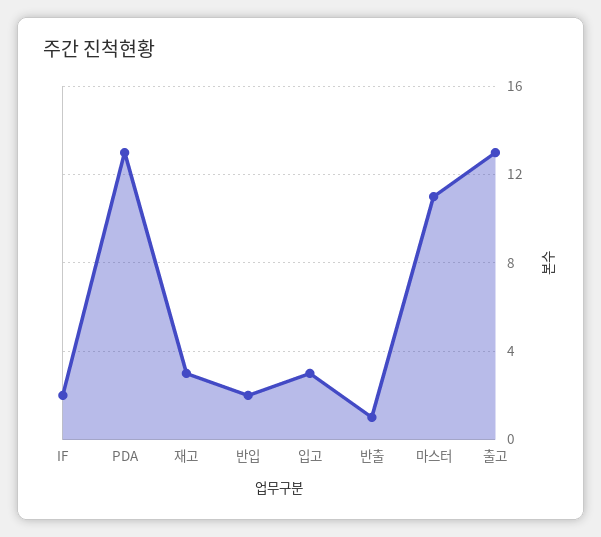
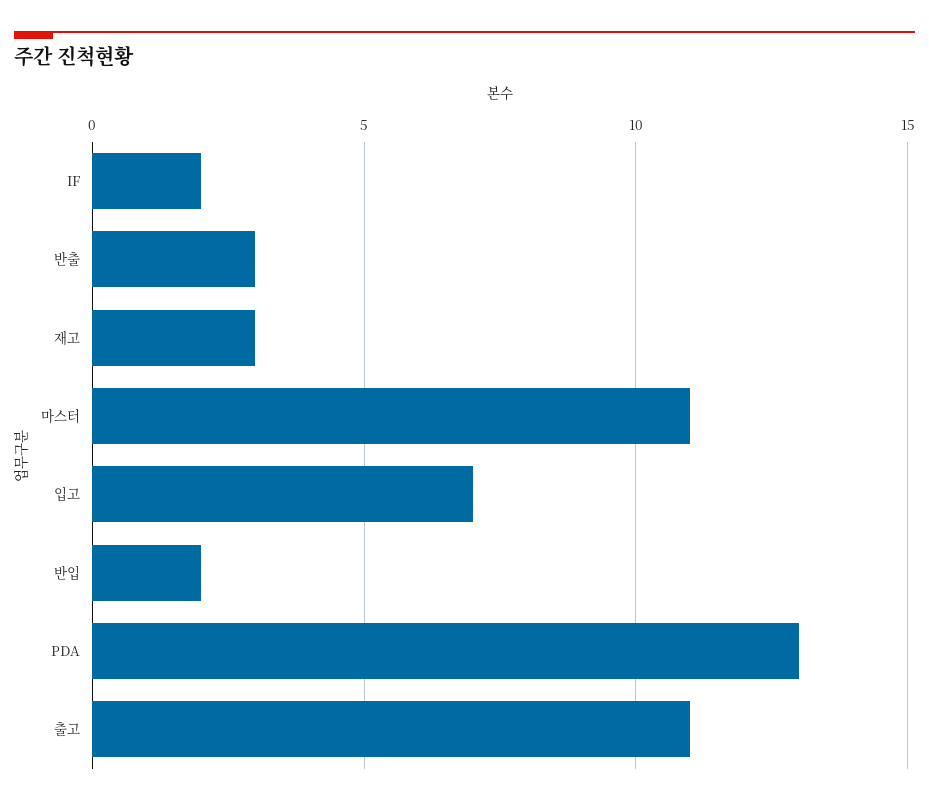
  {
    "IF": 2,
    "PDA": 13,
    "재고": 3,
    "반입": 2,
-   "입고": 3,
+   "입고": 7,
-   "반출": 1,
+   "반출": 3,
    "마스터": 11,
-   "출고": 13
+   "출고": 11
  }

